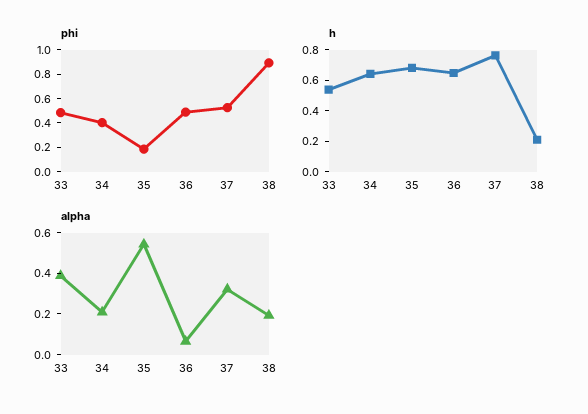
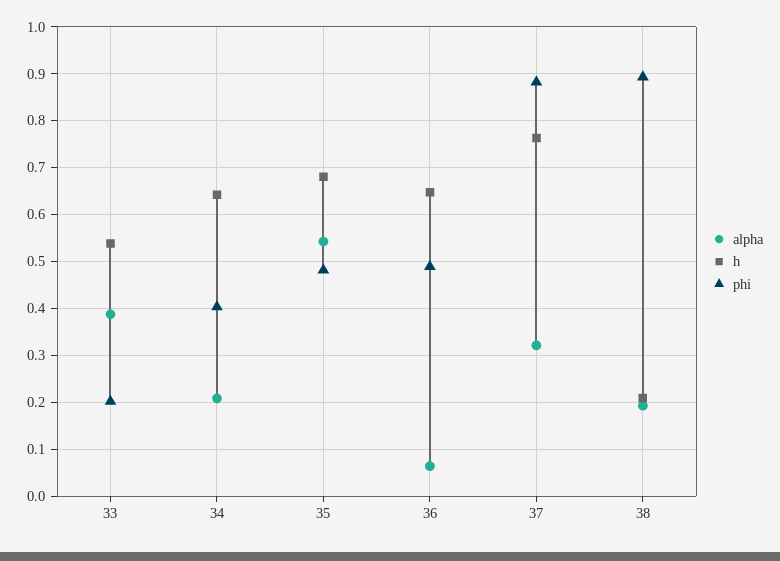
  {
    "phi": {
-     "33": 0.5,
+     "33": 0.2,
      "34": 0.4,
-     "35": 0.2,
+     "35": 0.48,
      "36": 0.48,
-     "37": 0.5,
+     "37": 0.88,
      "38": 0.9
    },
    "h": {
      "33": 0.54,
      "34": 0.64,
      "35": 0.68,
      "36": 0.64,
      "37": 0.76,
      "38": 0.2
    },
    "alpha": {
      "33": 0.38,
      "34": 0.2,
      "35": 0.54,
      "36": 0.06,
      "37": 0.32,
      "38": 0.2
    }
  }

